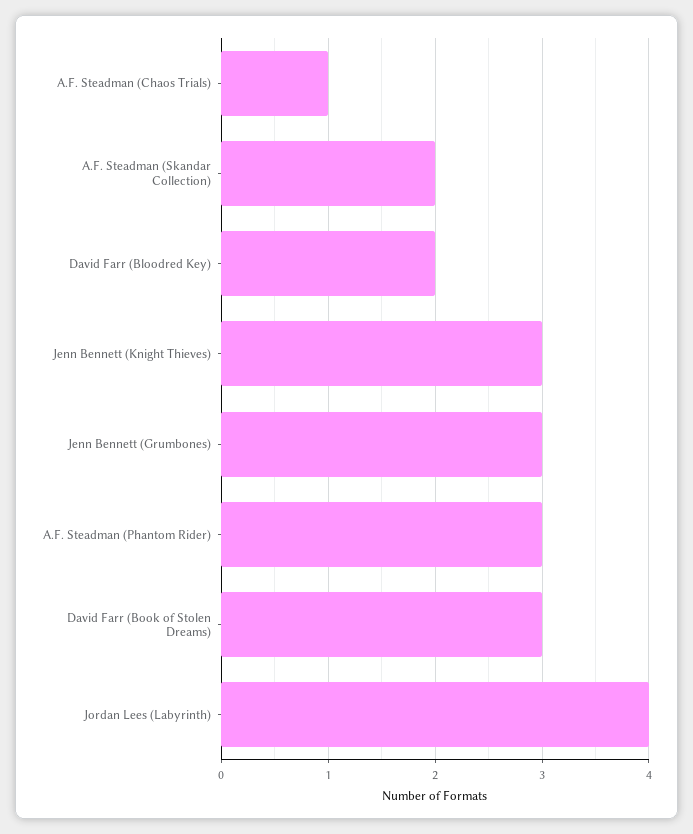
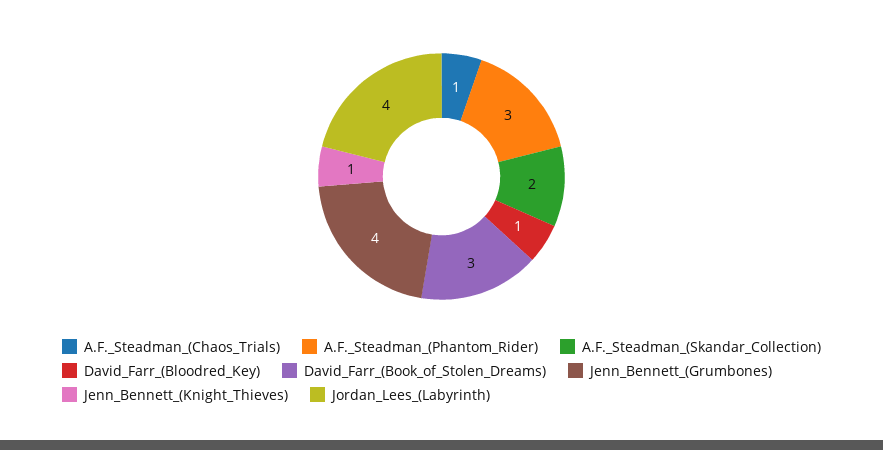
  {
    "A.F. Steadman (Chaos Trials)": 1,
    "A.F. Steadman (Skandar Collection)": 2,
-   "David Farr (Bloodred Key)": 2,
+   "David Farr (Bloodred Key)": 1,
-   "Jenn Bennett (Knight Thieves)": 3,
+   "Jenn Bennett (Knight Thieves)": 1,
-   "Jenn Bennett (Grumbones)": 3,
+   "Jenn Bennett (Grumbones)": 4,
    "A.F. Steadman (Phantom Rider)": 3,
    "David Farr (Book of Stolen Dreams)": 3,
    "Jordan Lees (Labyrinth)": 4
  }

